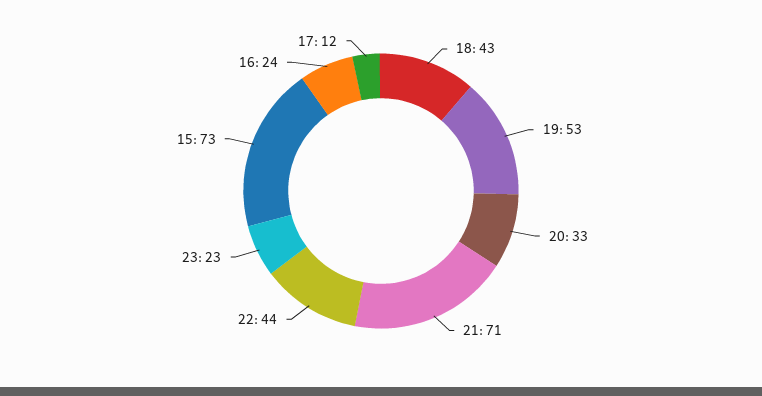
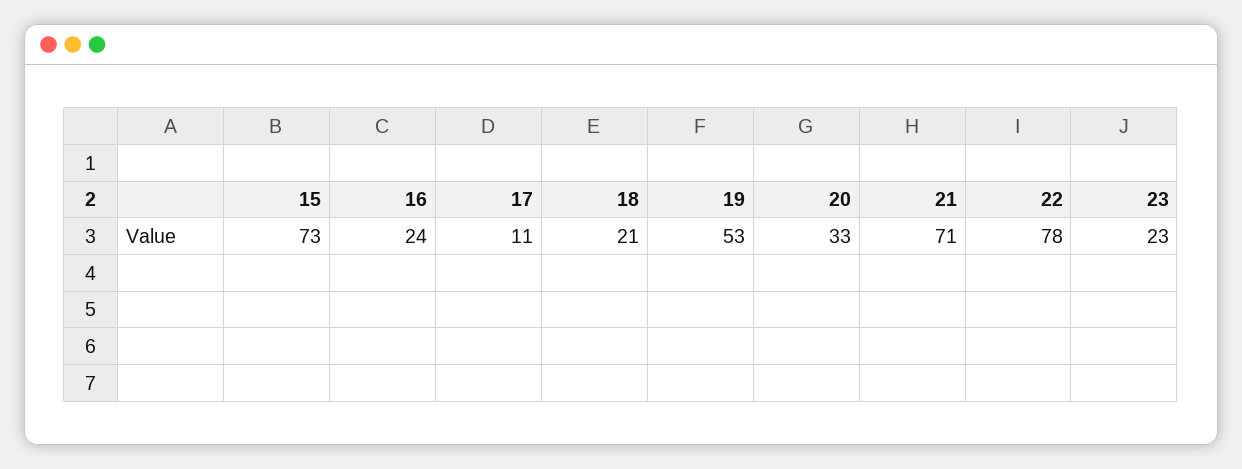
  {
-   "18": 43,
+   "18": 21,
    "19": 53,
    "20": 33,
    "21": 71,
-   "22": 44,
+   "22": 78,
    "23": 23,
    "15": 73,
    "16": 24,
-   "17": 12
+   "17": 11
  }

